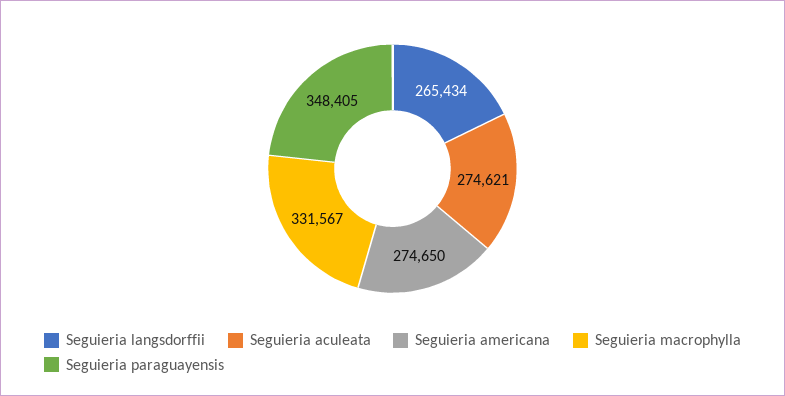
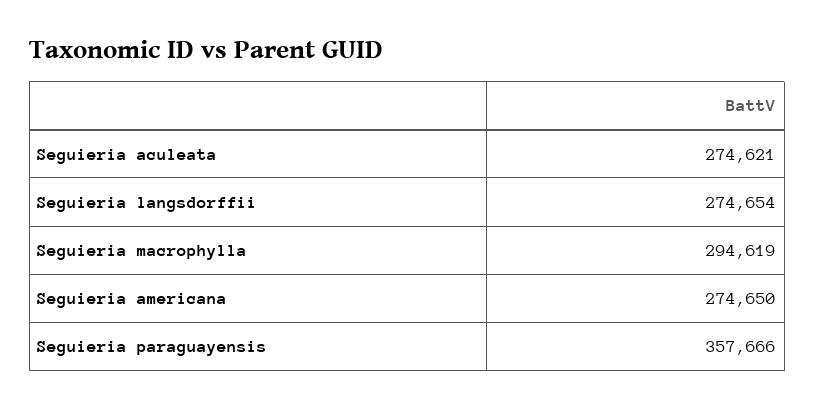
  {
-   "Seguieria langsdorffii": 265434,
+   "Seguieria langsdorffii": 274654,
    "Seguieria aculeata": 274621,
    "Seguieria americana": 274650,
-   "Seguieria macrophylla": 331567,
+   "Seguieria macrophylla": 294619,
-   "Seguieria paraguayensis": 348405
+   "Seguieria paraguayensis": 357666
  }

